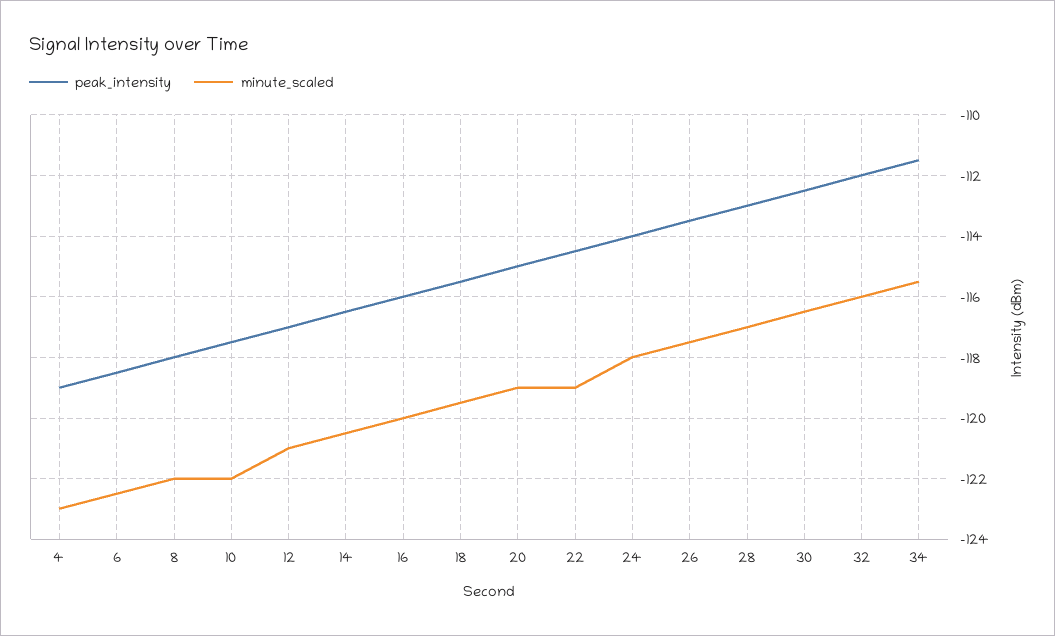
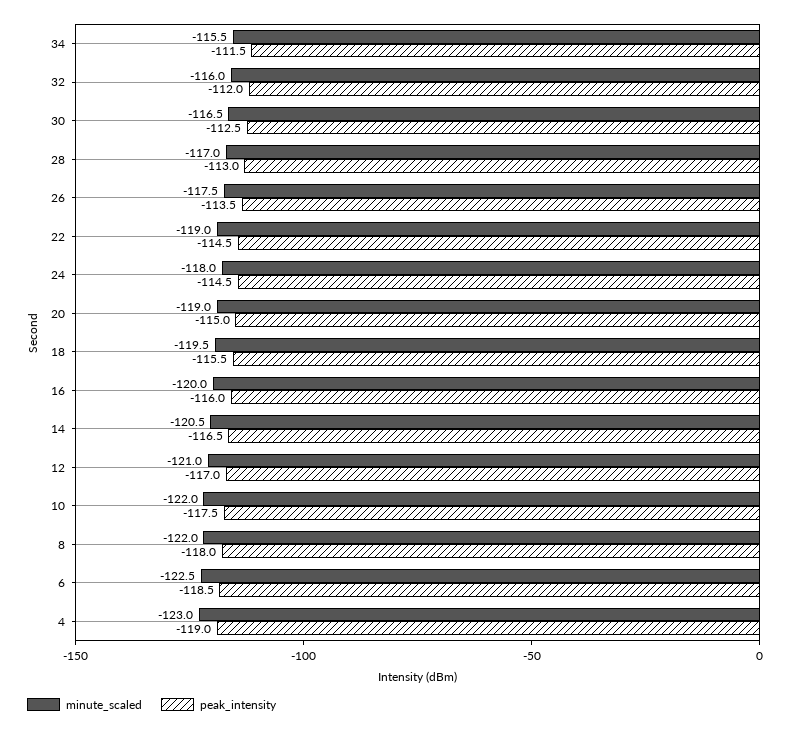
  {
    "peak_intensity": {
      "4": -119,
      "6": -118.5,
      "8": -118,
      "10": -117.5,
      "12": -117,
      "14": -116.5,
      "16": -116,
      "18": -115.5,
      "20": -115,
      "22": -114.5,
-     "24": -114,
+     "24": -114.5,
      "26": -113.5,
      "28": -113,
      "30": -112.5,
      "32": -112,
      "34": -111.5
    },
    "minute_scaled": {
      "4": -123,
      "6": -122.5,
      "8": -122,
      "10": -122,
      "12": -121,
      "14": -120.5,
      "16": -120,
      "18": -119.5,
      "20": -119,
      "22": -119,
      "24": -118,
      "26": -117.5,
      "28": -117,
      "30": -116.5,
      "32": -116,
      "34": -115.5
    }
  }

